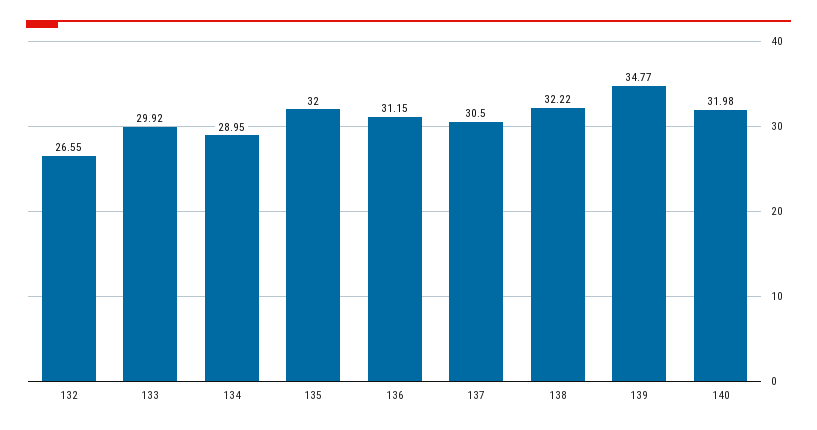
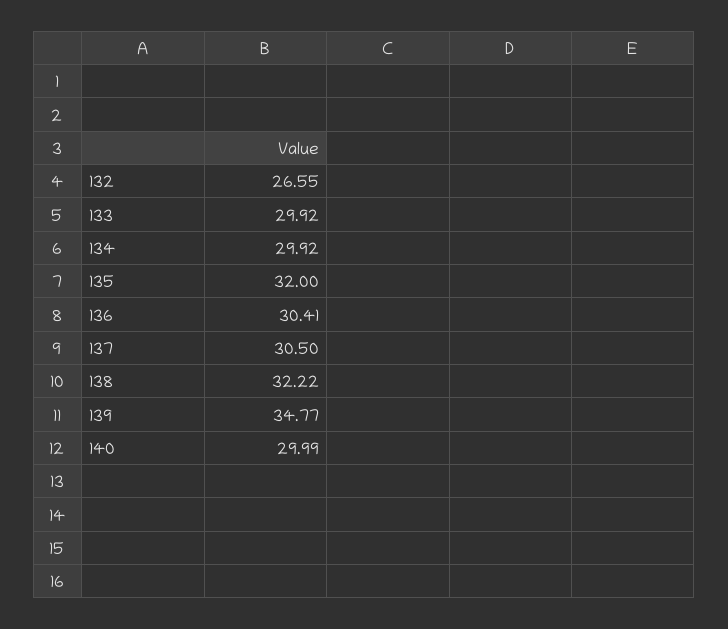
  {
    "132": 26.55,
    "133": 29.92,
-   "134": 28.95,
+   "134": 29.92,
    "135": 32,
-   "136": 31.15,
+   "136": 30.41,
    "137": 30.5,
    "138": 32.22,
    "139": 34.77,
-   "140": 31.98
+   "140": 29.99
  }

